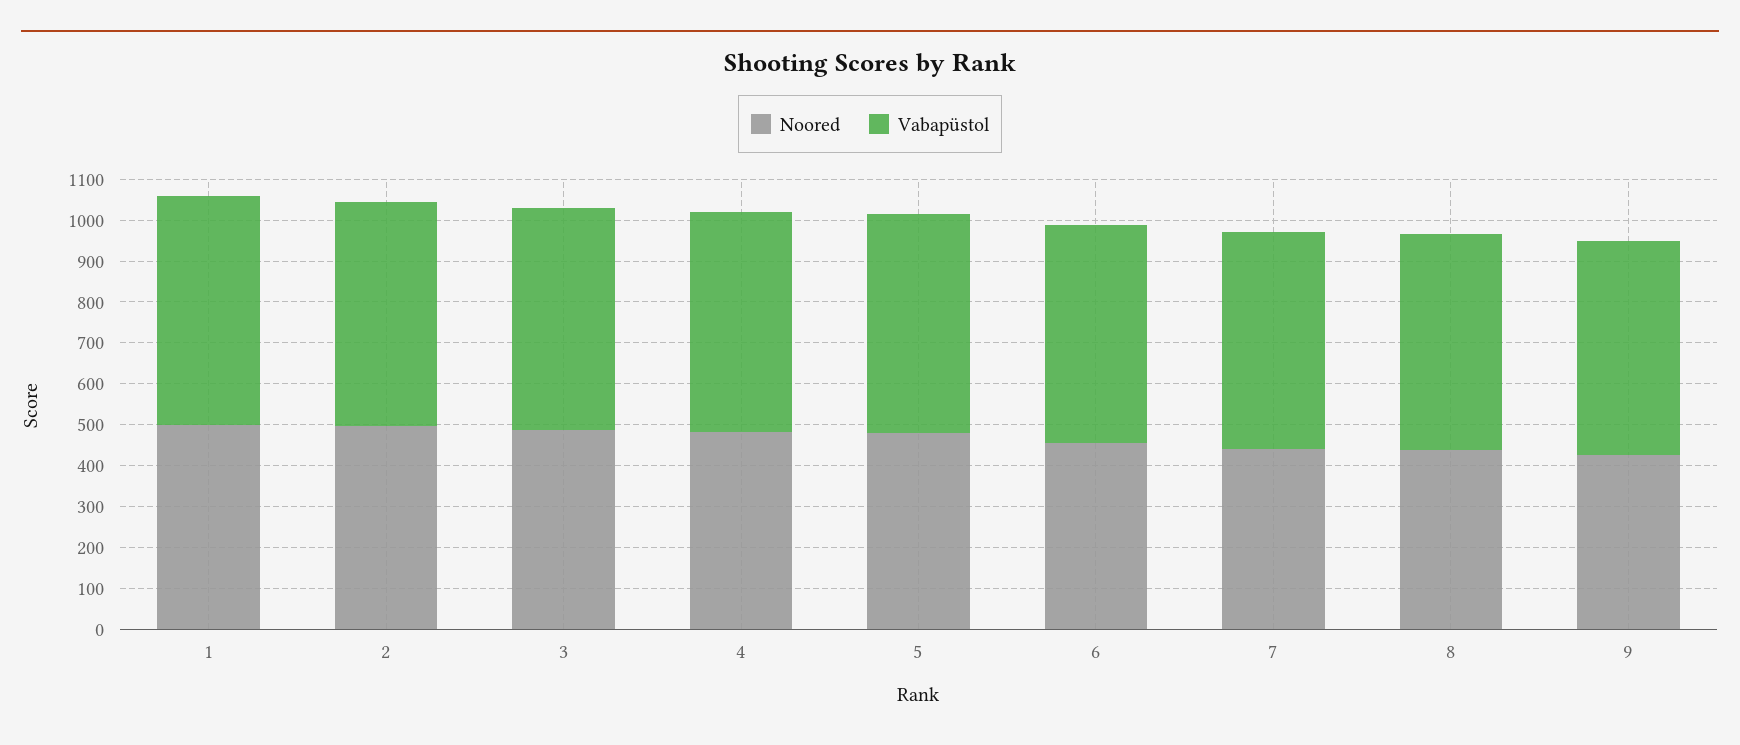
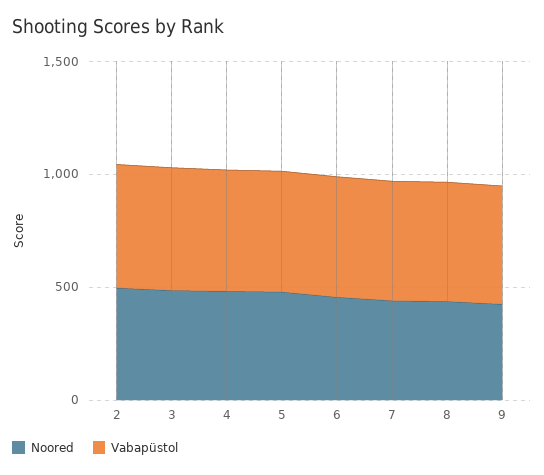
  {
    "Noored": {
-     "1": 500,
      "2": 500,
      "3": 480,
      "4": 480,
      "5": 480,
      "6": 460,
      "7": 440,
      "8": 440,
      "9": 420
    },
    "Vabapüstol": {
-     "1": 560,
      "2": 540,
      "3": 540,
      "4": 540,
      "5": 540,
      "6": 540,
      "7": 520,
      "8": 520,
      "9": 520
    }
  }

